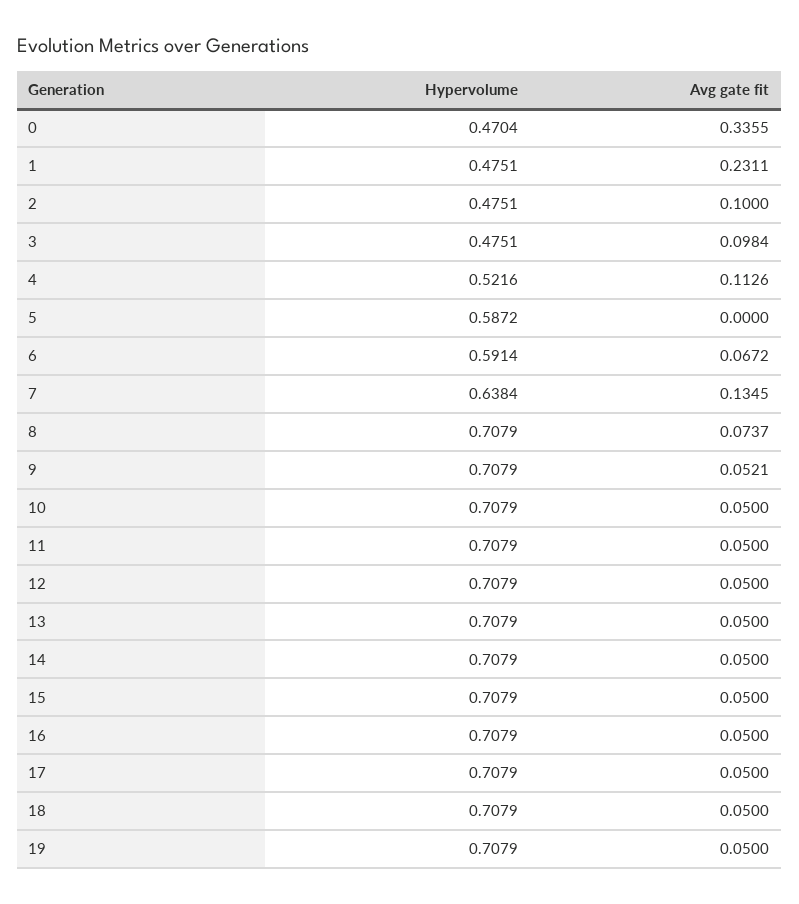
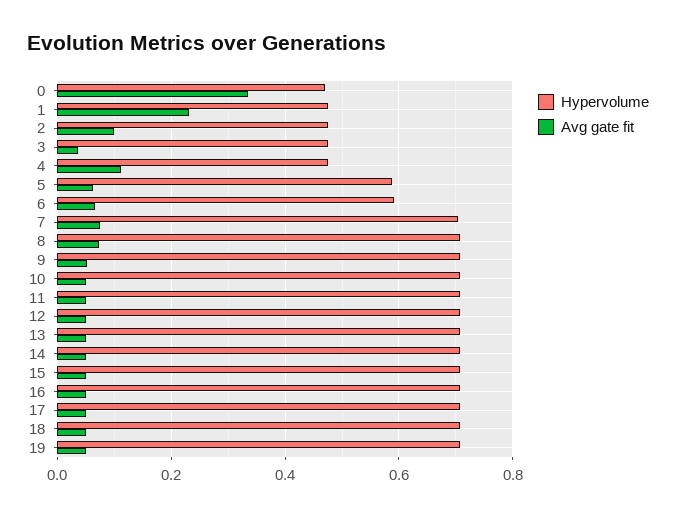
  {
    "Hypervolume": {
      "0": 0.4704,
      "1": 0.4751,
      "2": 0.4751,
      "3": 0.4751,
-     "4": 0.5216,
+     "4": 0.48,
      "5": 0.5872,
      "6": 0.5914,
-     "7": 0.6384,
+     "7": 0.7,
      "8": 0.7079,
      "9": 0.7079,
      "10": 0.7079,
      "11": 0.7079,
      "12": 0.7079,
      "13": 0.7079,
      "14": 0.7079,
      "15": 0.7079,
      "16": 0.7079,
      "17": 0.7079,
      "18": 0.7079,
      "19": 0.7079
    },
    "Avg gate fit": {
      "0": 0.3355,
      "1": 0.2311,
      "2": 0.1,
-     "3": 0.0984,
+     "3": 0.04,
      "4": 0.1126,
-     "5": 0,
+     "5": 0.06,
      "6": 0.0672,
-     "7": 0.1345,
+     "7": 0.08,
      "8": 0.0737,
      "9": 0.0521,
      "10": 0.05,
      "11": 0.05,
      "12": 0.05,
      "13": 0.05,
      "14": 0.05,
      "15": 0.05,
      "16": 0.05,
      "17": 0.05,
      "18": 0.05,
      "19": 0.05
    }
  }

